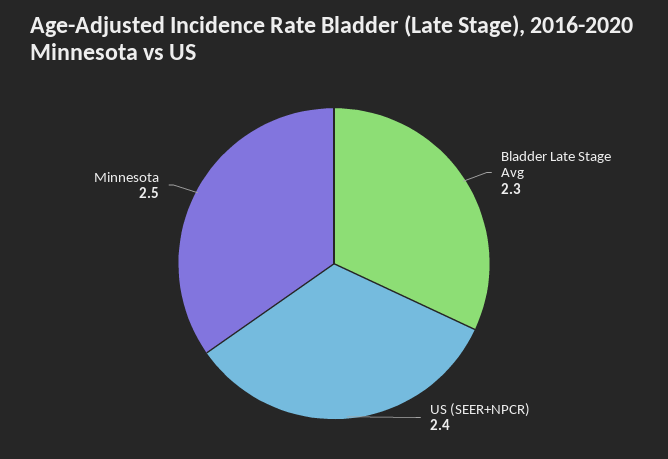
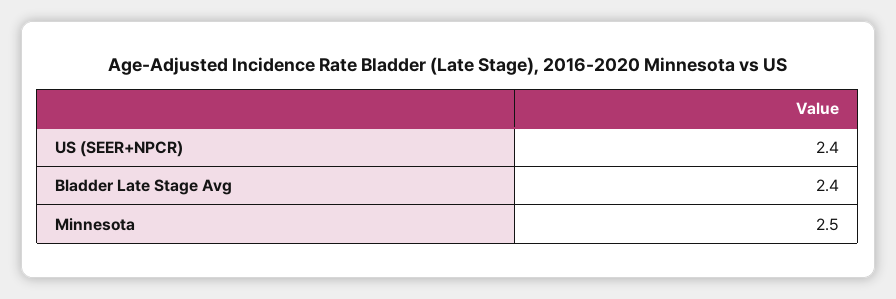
  {
-   "Bladder Late Stage Avg": 2.3,
+   "Bladder Late Stage Avg": 2.4,
    "US (SEER+NPCR)": 2.4,
    "Minnesota": 2.5
  }

